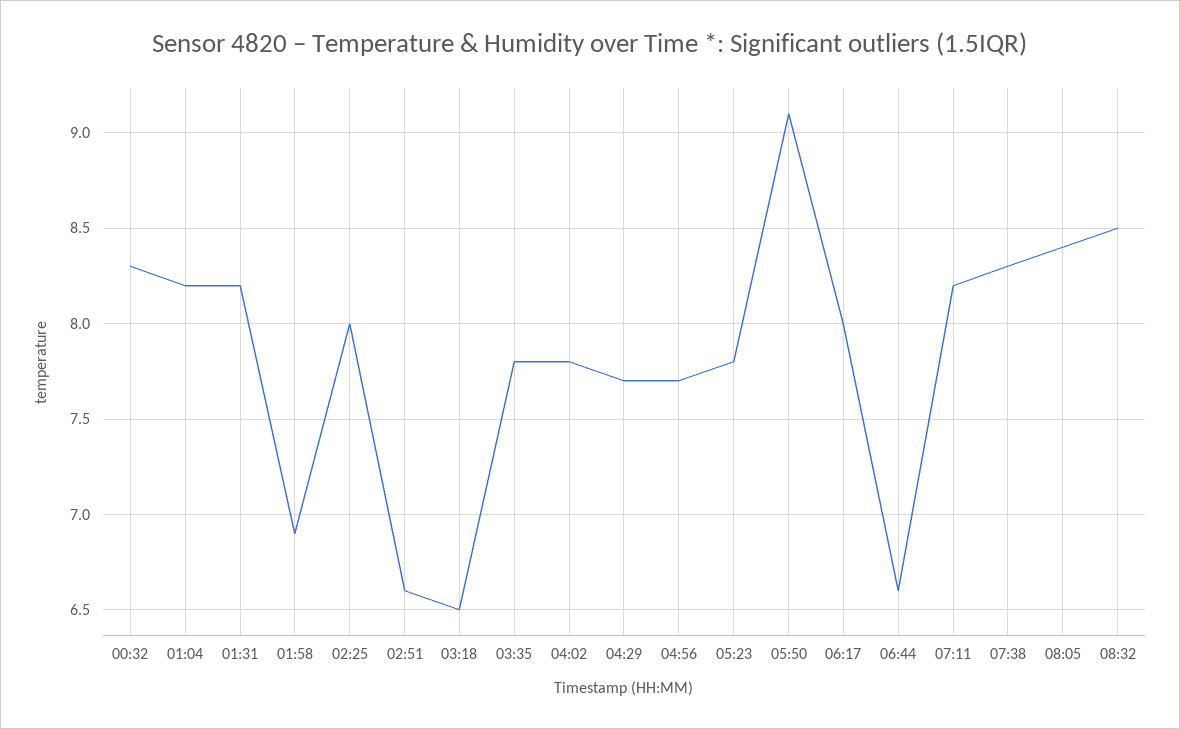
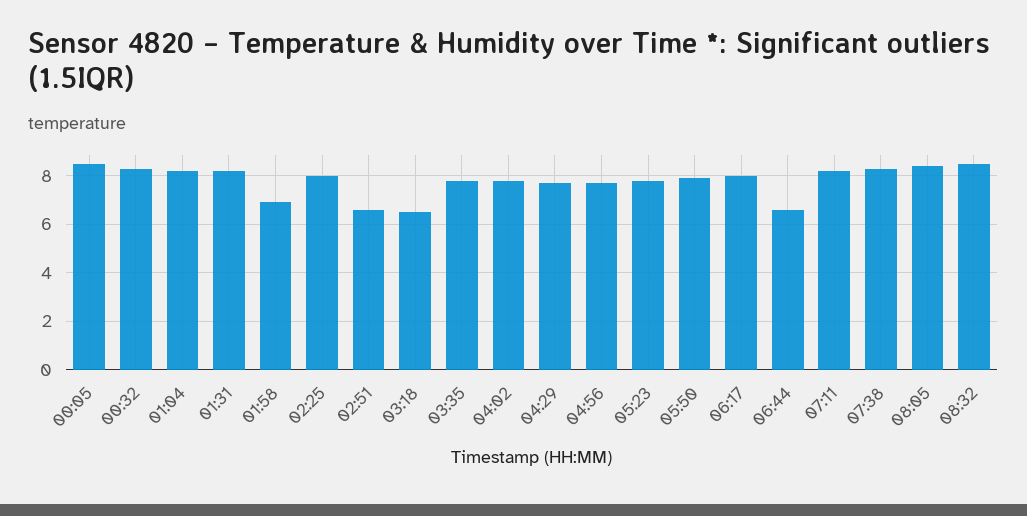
  {
    "00:32": 8.3,
    "01:04": 8.2,
    "01:31": 8.2,
    "01:58": 6.9,
    "02:25": 8,
    "02:51": 6.6,
    "03:18": 6.5,
    "03:35": 7.8,
    "04:02": 7.8,
    "04:29": 7.7,
    "04:56": 7.7,
    "05:23": 7.8,
-   "05:50": 9.1,
+   "05:50": 8,
    "06:17": 8,
    "06:44": 6.6,
    "07:11": 8.2,
    "07:38": 8.3,
    "08:05": 8.4,
-   "08:32": 8.5
+   "08:32": 8.5,
+   "00:05": 8.5
  }

